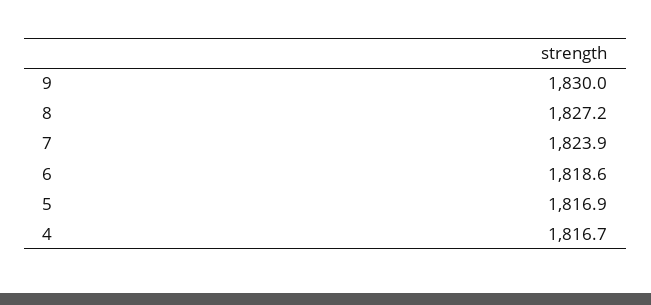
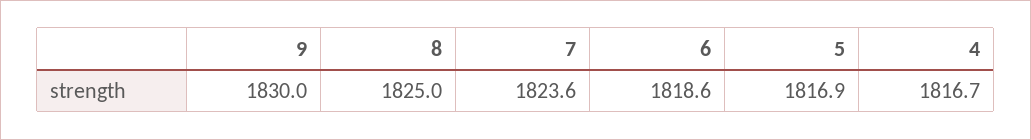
  {
    "9": 1830,
-   "8": 1827.2,
+   "8": 1825,
-   "7": 1823.9,
+   "7": 1823.6,
    "6": 1818.6,
    "5": 1816.9,
    "4": 1816.7
  }

